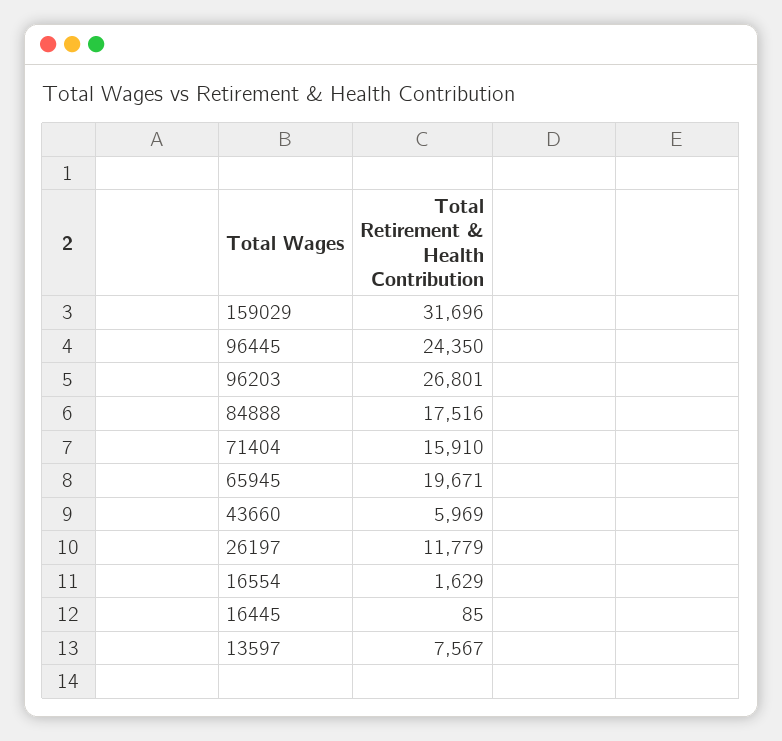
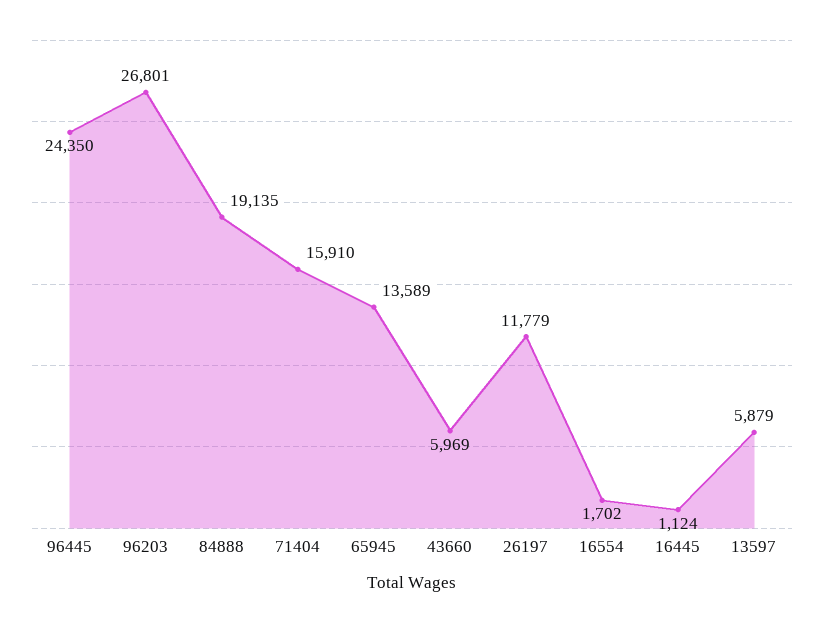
  {
-   "159029": 31696,
    "96445": 24350,
    "96203": 26801,
-   "84888": 17516,
+   "84888": 19135,
    "71404": 15910,
-   "65945": 19671,
+   "65945": 13589,
    "43660": 5969,
    "26197": 11779,
-   "16554": 1629,
+   "16554": 1702,
-   "16445": 85,
+   "16445": 1124,
-   "13597": 7567
+   "13597": 5879
  }

